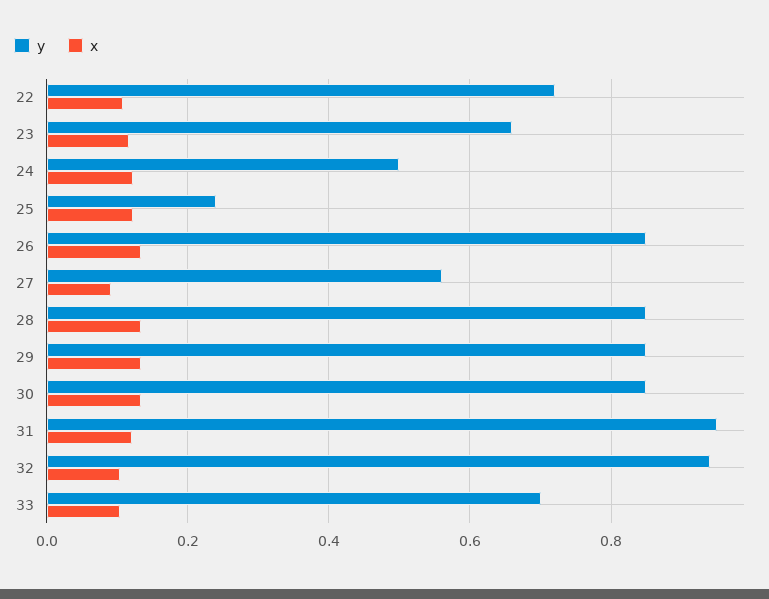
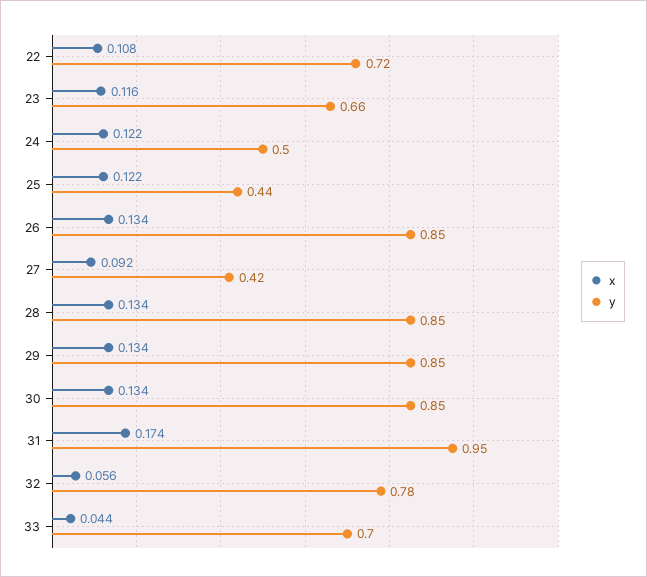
  {
    "y": {
      "22": 0.72,
      "23": 0.66,
      "24": 0.5,
-     "25": 0.24,
+     "25": 0.44,
      "26": 0.85,
-     "27": 0.56,
+     "27": 0.42,
      "28": 0.85,
      "29": 0.85,
      "30": 0.85,
      "31": 0.95,
-     "32": 0.94,
+     "32": 0.78,
      "33": 0.7
    },
    "x": {
      "22": 0.108,
      "23": 0.116,
      "24": 0.122,
      "25": 0.122,
      "26": 0.134,
      "27": 0.092,
      "28": 0.134,
      "29": 0.134,
      "30": 0.134,
-     "31": 0.12,
+     "31": 0.174,
-     "32": 0.1,
+     "32": 0.056,
-     "33": 0.1
+     "33": 0.044
    }
  }

